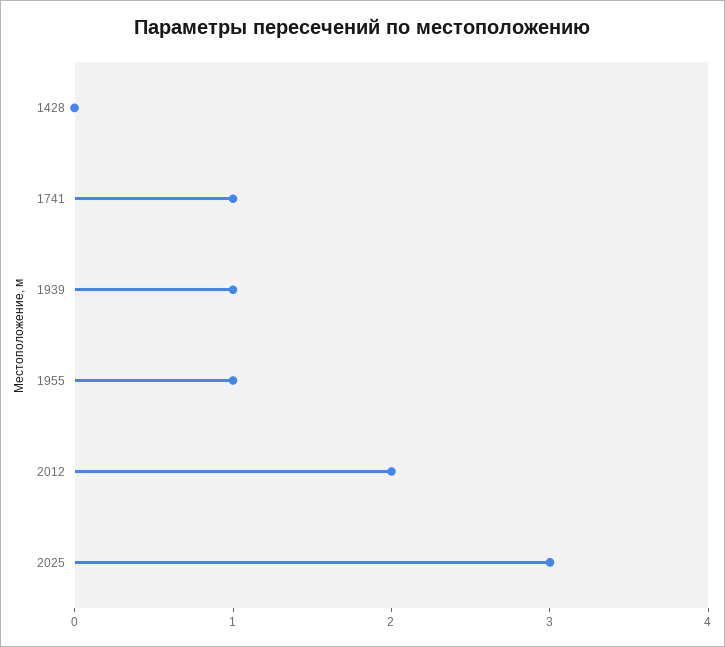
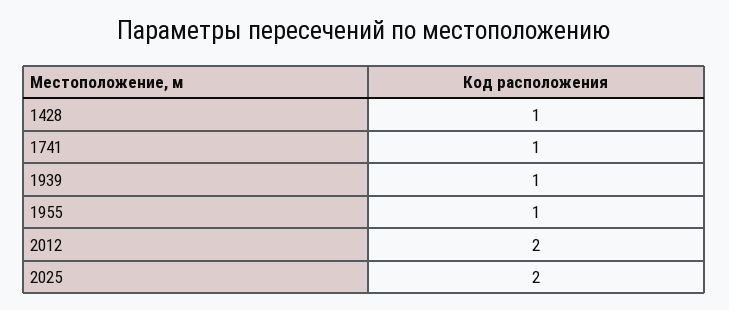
  {
-   "1428": 0,
+   "1428": 1,
    "1741": 1,
    "1939": 1,
    "1955": 1,
    "2012": 2,
-   "2025": 3
+   "2025": 2
  }

